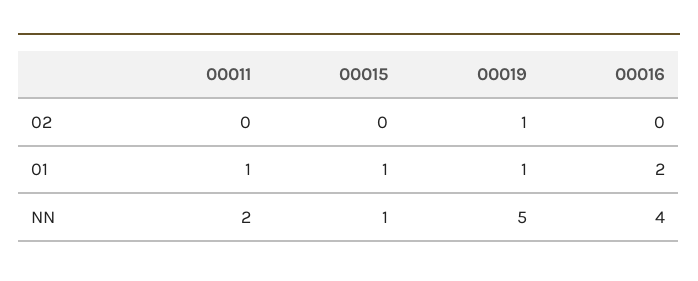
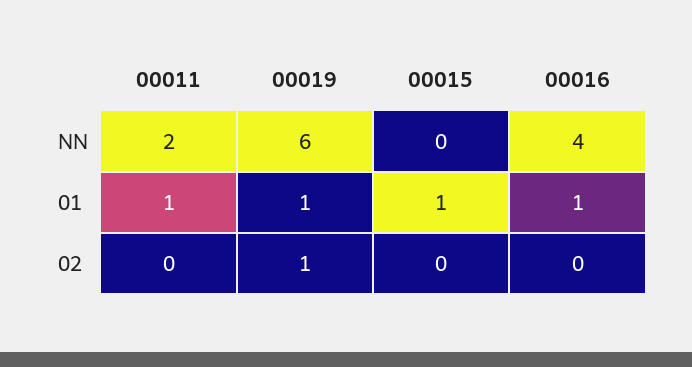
  {
    "00011": {
      "02": 0,
      "01": 1,
      "NN": 2
    },
    "00015": {
      "02": 0,
      "01": 1,
-     "NN": 1
+     "NN": 0
    },
    "00019": {
      "02": 1,
      "01": 1,
-     "NN": 5
+     "NN": 6
    },
    "00016": {
      "02": 0,
-     "01": 2,
+     "01": 1,
      "NN": 4
    }
  }

